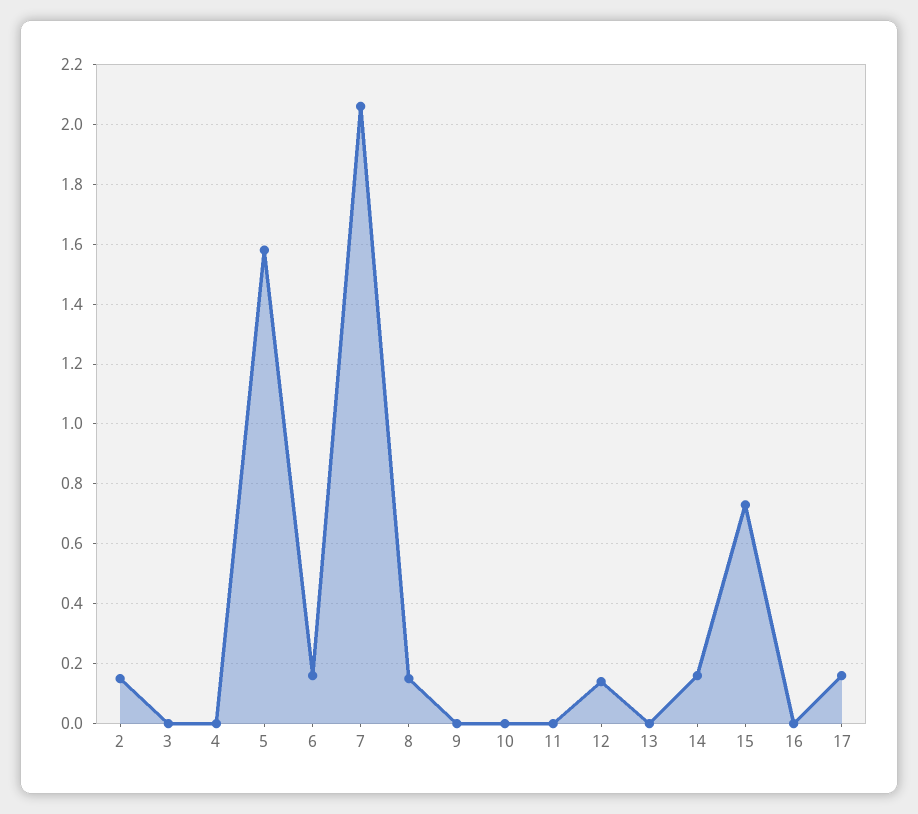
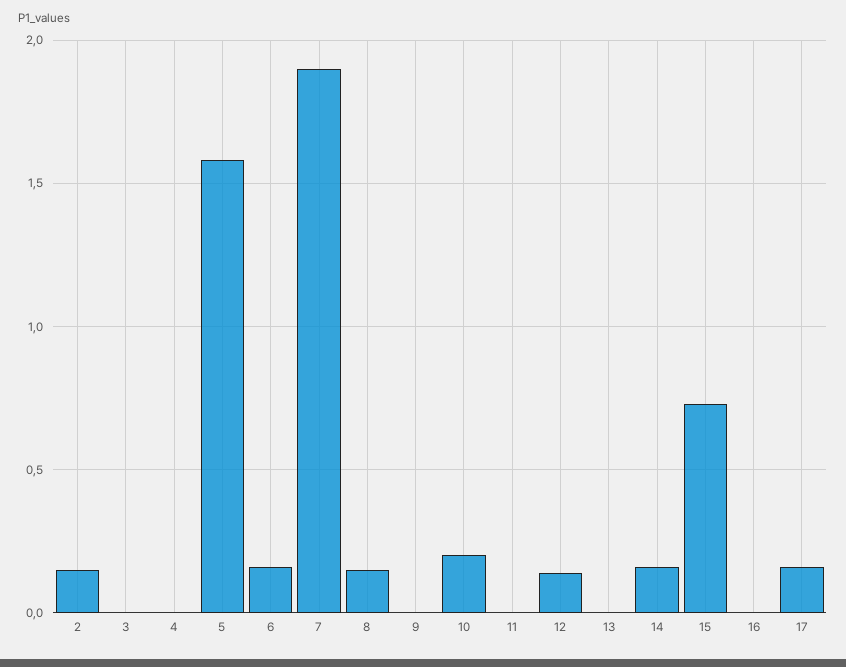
  {
    "2": 0.15,
    "3": 0,
    "4": 0,
    "5": 1.6,
    "6": 0.15,
-   "7": 2.05,
+   "7": 1.9,
    "8": 0.15,
    "9": 0,
-   "10": 0,
+   "10": 0.2,
    "11": 0,
    "12": 0.15,
    "13": 0,
    "14": 0.15,
    "15": 0.75,
    "16": 0,
    "17": 0.15
  }

